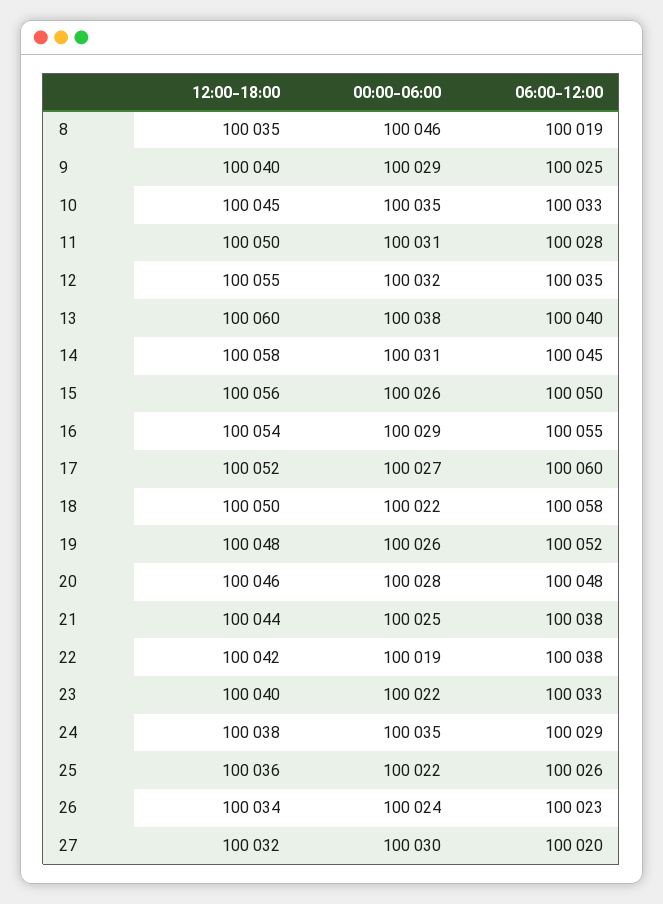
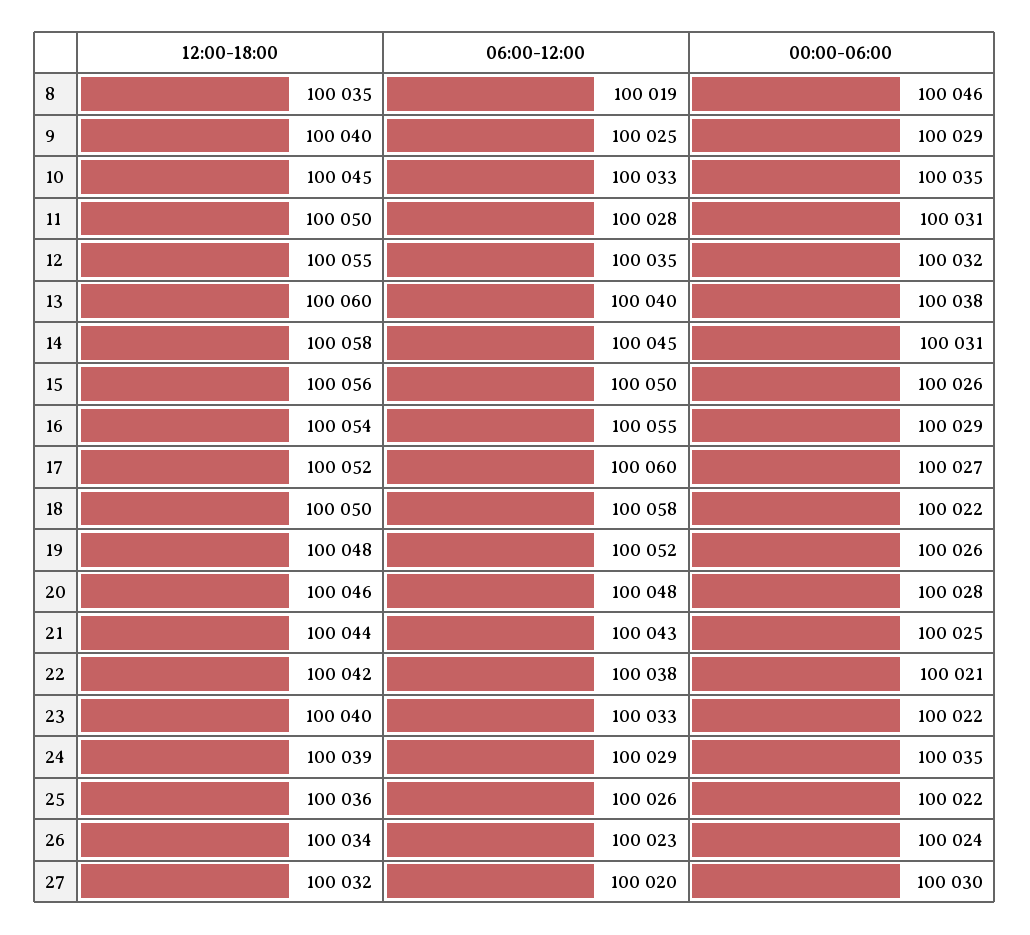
  {
    "12:00-18:00": {
      "8": 100035,
      "9": 100040,
      "10": 100045,
      "11": 100050,
      "12": 100055,
      "13": 100060,
      "14": 100058,
      "15": 100056,
      "16": 100054,
      "17": 100052,
      "18": 100050,
      "19": 100048,
      "20": 100046,
      "21": 100044,
      "22": 100042,
      "23": 100040,
-     "24": 100038,
+     "24": 100039,
      "25": 100036,
      "26": 100034,
      "27": 100032
    },
    "00:00-06:00": {
      "8": 100046,
      "9": 100029,
      "10": 100035,
      "11": 100031,
      "12": 100032,
      "13": 100038,
      "14": 100031,
      "15": 100026,
      "16": 100029,
      "17": 100027,
      "18": 100022,
      "19": 100026,
      "20": 100028,
      "21": 100025,
-     "22": 100019,
+     "22": 100021,
      "23": 100022,
      "24": 100035,
      "25": 100022,
      "26": 100024,
      "27": 100030
    },
    "06:00-12:00": {
      "8": 100019,
      "9": 100025,
      "10": 100033,
      "11": 100028,
      "12": 100035,
      "13": 100040,
      "14": 100045,
      "15": 100050,
      "16": 100055,
      "17": 100060,
      "18": 100058,
      "19": 100052,
      "20": 100048,
-     "21": 100038,
+     "21": 100043,
      "22": 100038,
      "23": 100033,
      "24": 100029,
      "25": 100026,
      "26": 100023,
      "27": 100020
    }
  }

